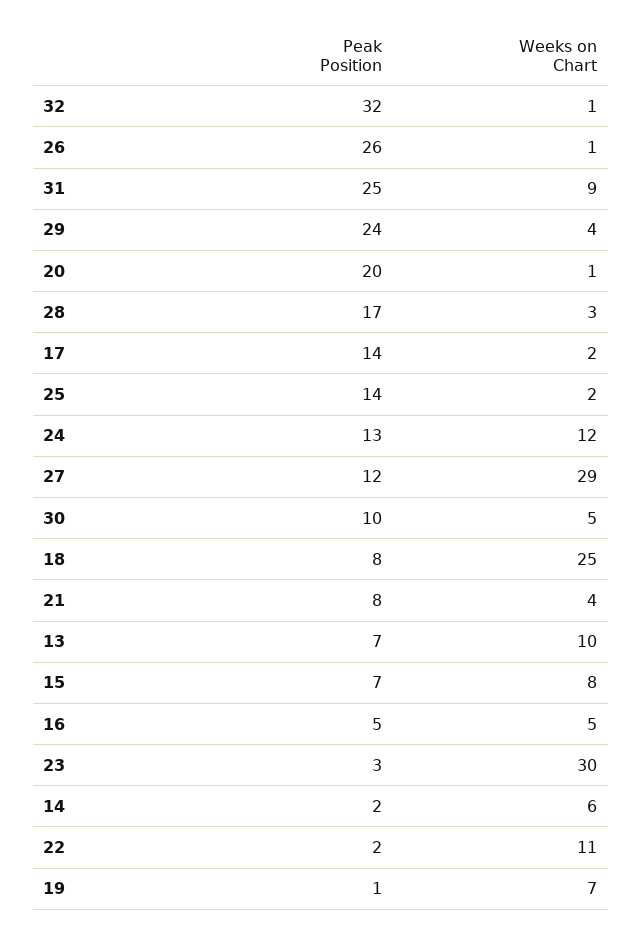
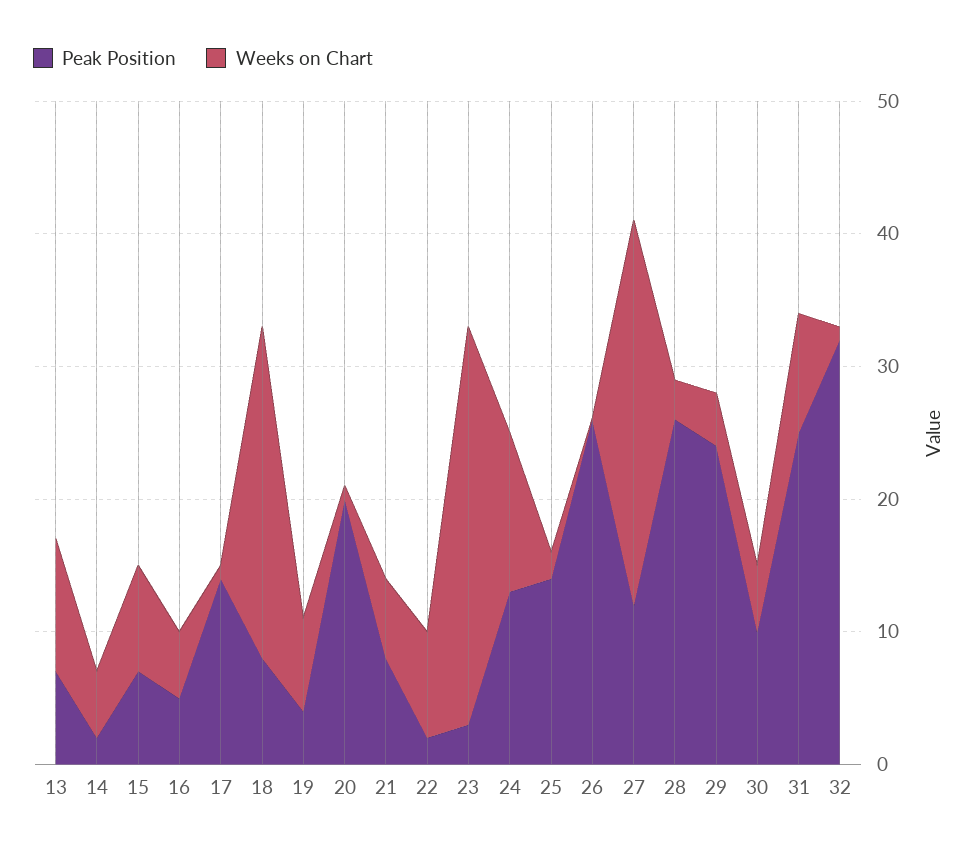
  {
    "Peak Position": {
      "32": 32,
      "26": 26,
      "31": 25,
      "29": 24,
      "20": 20,
-     "28": 17,
+     "28": 26,
      "17": 14,
      "25": 14,
      "24": 13,
      "27": 12,
      "30": 10,
      "18": 8,
      "21": 8,
      "13": 7,
      "15": 7,
      "16": 5,
      "23": 3,
      "14": 2,
      "22": 2,
-     "19": 1
+     "19": 4
    },
    "Weeks on Chart": {
      "32": 1,
-     "26": 1,
+     "26": 0,
      "31": 9,
      "29": 4,
      "20": 1,
      "28": 3,
-     "17": 2,
+     "17": 1,
      "25": 2,
      "24": 12,
      "27": 29,
      "30": 5,
      "18": 25,
-     "21": 4,
+     "21": 6,
      "13": 10,
      "15": 8,
      "16": 5,
      "23": 30,
-     "14": 6,
+     "14": 5,
-     "22": 11,
+     "22": 8,
      "19": 7
    }
  }

